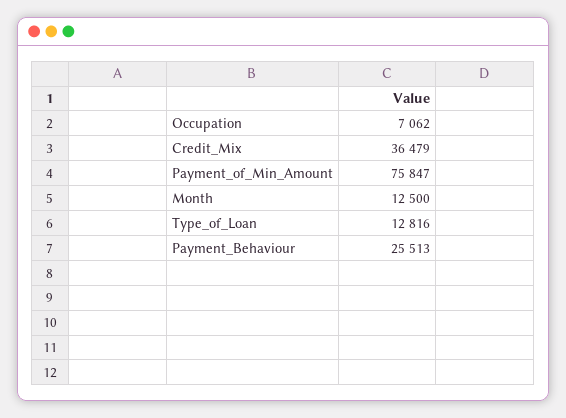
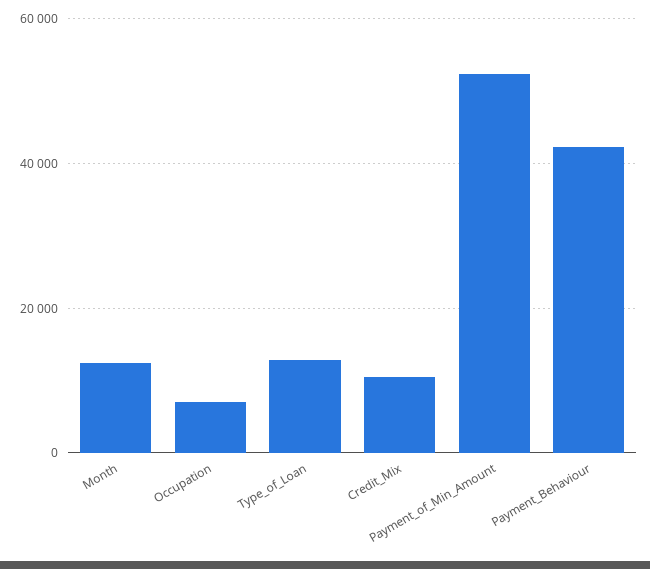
  {
    "Occupation": 7062,
-   "Credit_Mix": 36479,
+   "Credit_Mix": 10000,
-   "Payment_of_Min_Amount": 75847,
+   "Payment_of_Min_Amount": 52000,
    "Month": 12500,
    "Type_of_Loan": 12816,
-   "Payment_Behaviour": 25513
+   "Payment_Behaviour": 42000
  }

